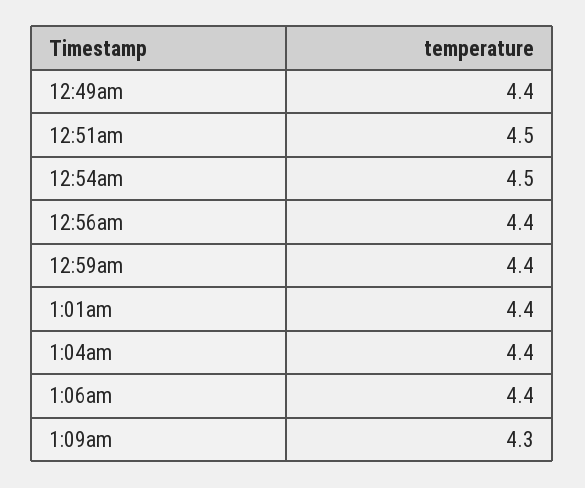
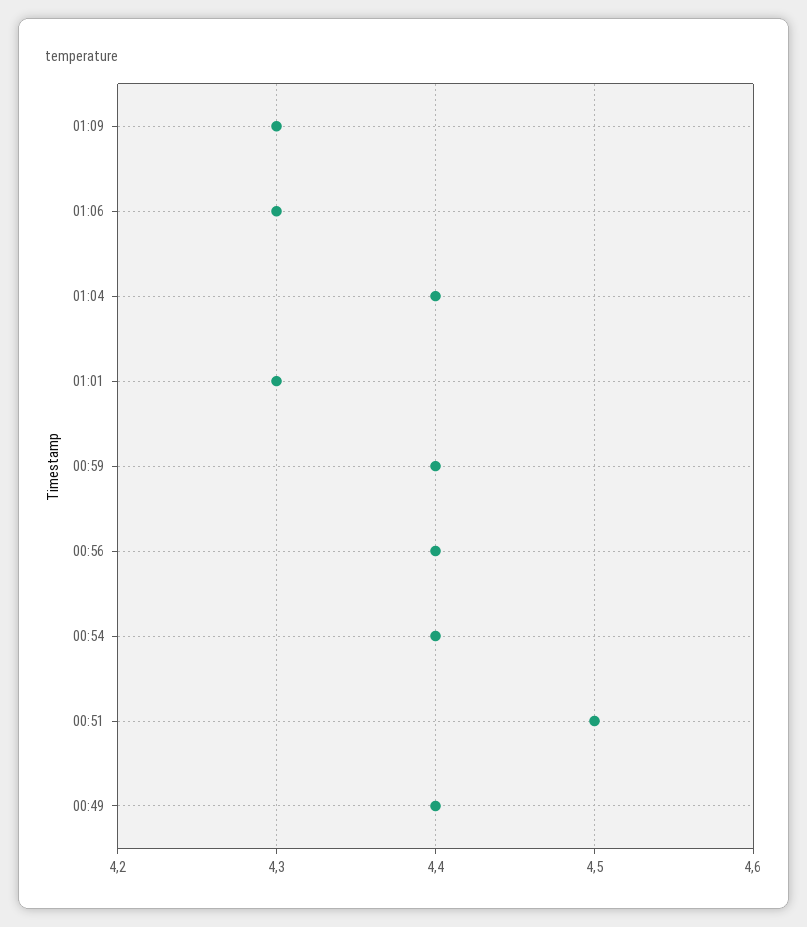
  {
    "12:49am": 4.4,
    "12:51am": 4.5,
-   "12:54am": 4.5,
+   "12:54am": 4.4,
    "12:56am": 4.4,
    "12:59am": 4.4,
-   "1:01am": 4.4,
+   "1:01am": 4.3,
    "1:04am": 4.4,
-   "1:06am": 4.4,
+   "1:06am": 4.3,
    "1:09am": 4.3
  }

